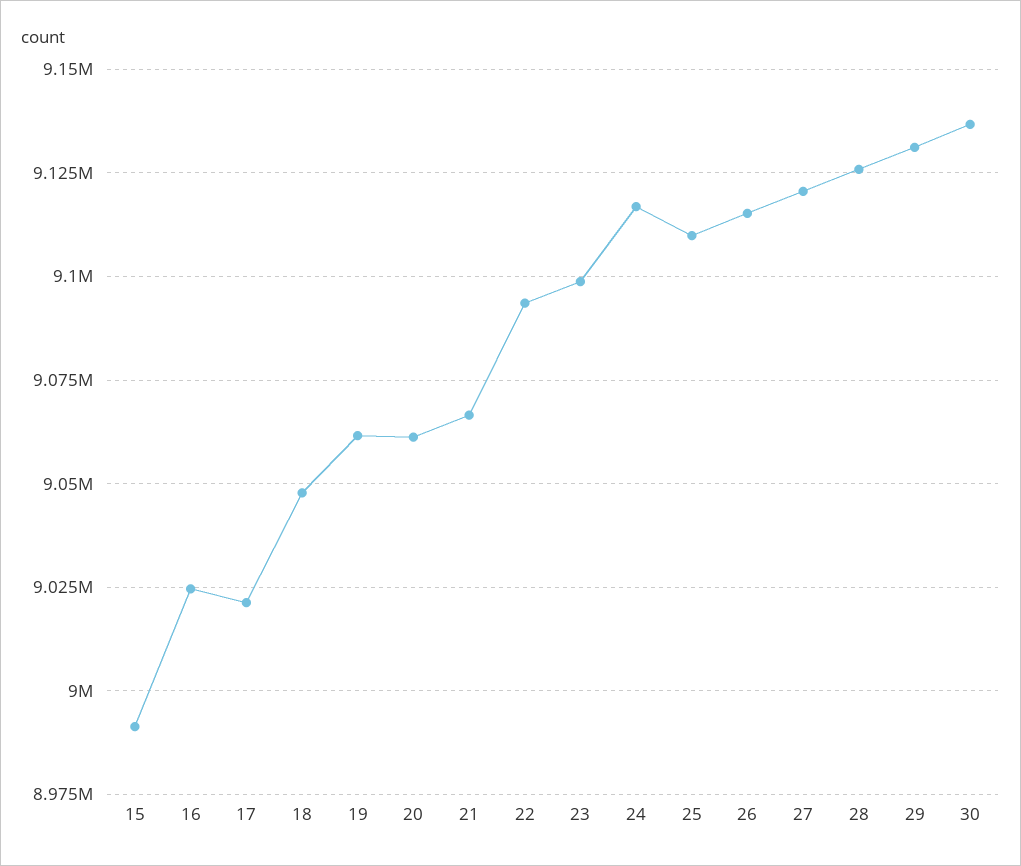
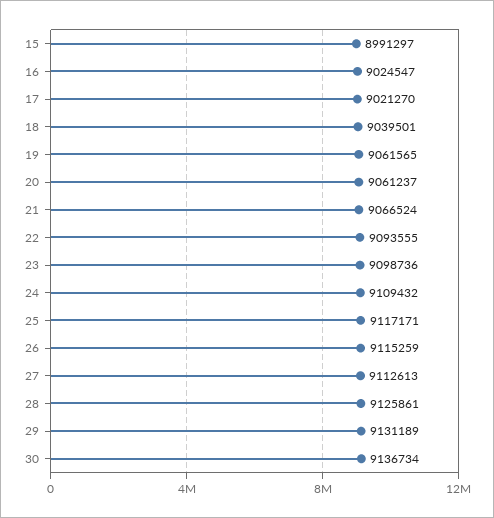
  {
    "15": 8991297,
    "16": 9024547,
    "17": 9021270,
-   "18": 9047500,
+   "18": 9039501,
    "19": 9061565,
    "20": 9061237,
    "21": 9066524,
    "22": 9093555,
    "23": 9098736,
-   "24": 9117500,
+   "24": 9109432,
-   "25": 9110000,
+   "25": 9117171,
    "26": 9115259,
-   "27": 9120000,
+   "27": 9112613,
    "28": 9125861,
    "29": 9131189,
    "30": 9136734
  }

